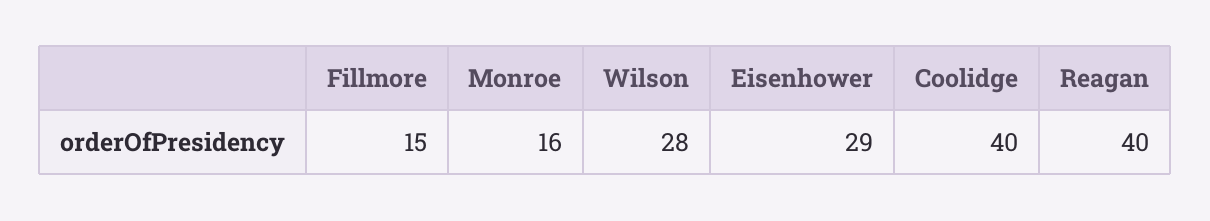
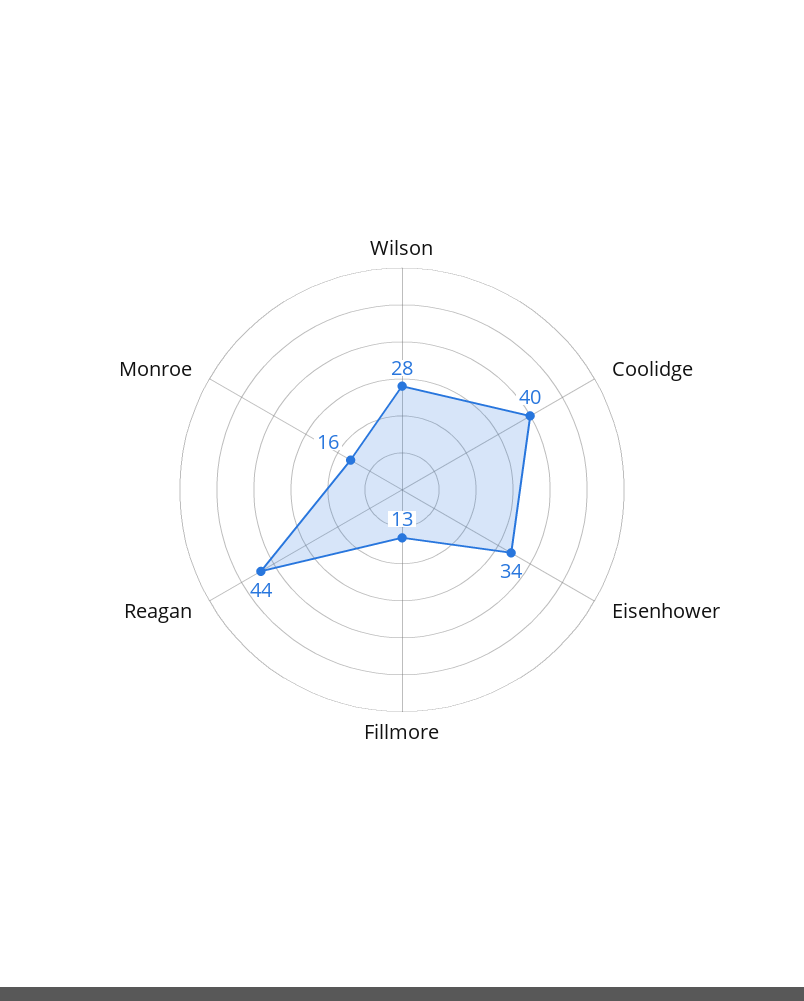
  {
-   "Fillmore": 15,
+   "Fillmore": 13,
    "Monroe": 16,
    "Wilson": 28,
-   "Eisenhower": 29,
+   "Eisenhower": 34,
    "Coolidge": 40,
-   "Reagan": 40
+   "Reagan": 44
  }

